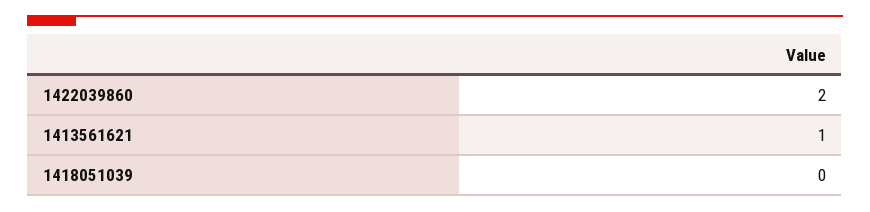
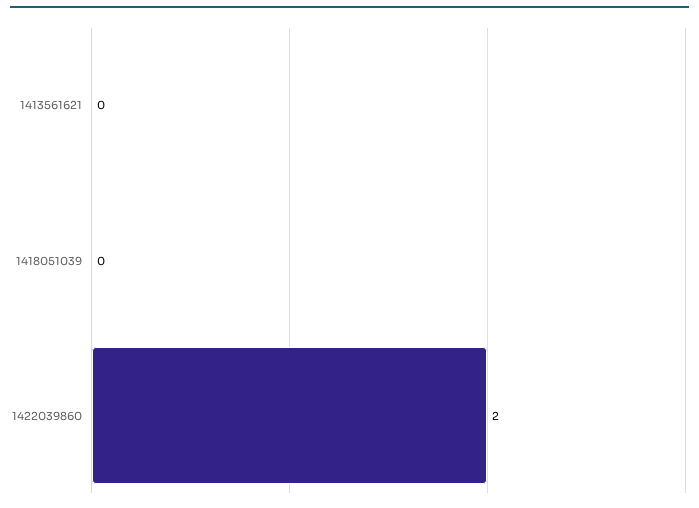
  {
    "1422039860": 2,
-   "1413561621": 1,
+   "1413561621": 0,
    "1418051039": 0
  }

